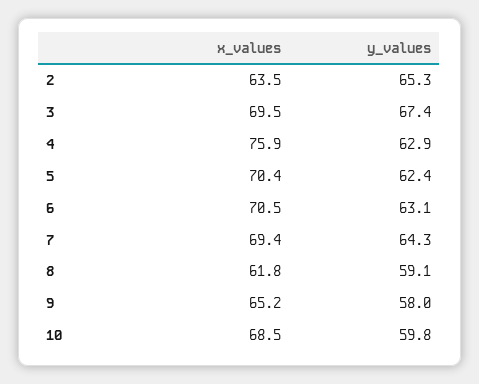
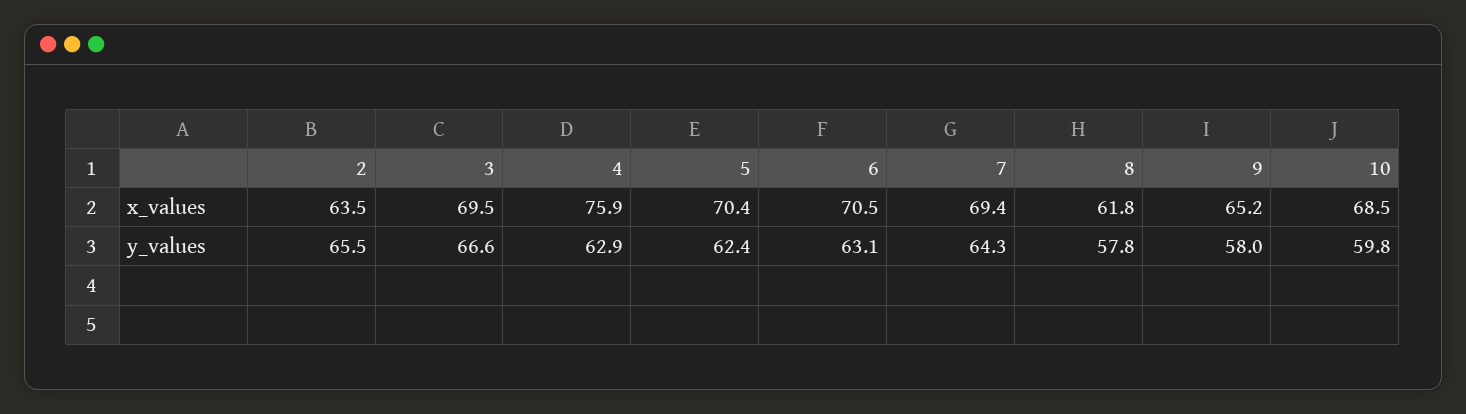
  {
    "x_values": {
      "2": 63.5,
      "3": 69.5,
      "4": 75.9,
      "5": 70.4,
      "6": 70.5,
      "7": 69.4,
      "8": 61.8,
      "9": 65.2,
      "10": 68.5
    },
    "y_values": {
-     "2": 65.3,
+     "2": 65.5,
-     "3": 67.4,
+     "3": 66.6,
      "4": 62.9,
      "5": 62.4,
      "6": 63.1,
      "7": 64.3,
-     "8": 59.1,
+     "8": 57.8,
      "9": 58,
      "10": 59.8
    }
  }

